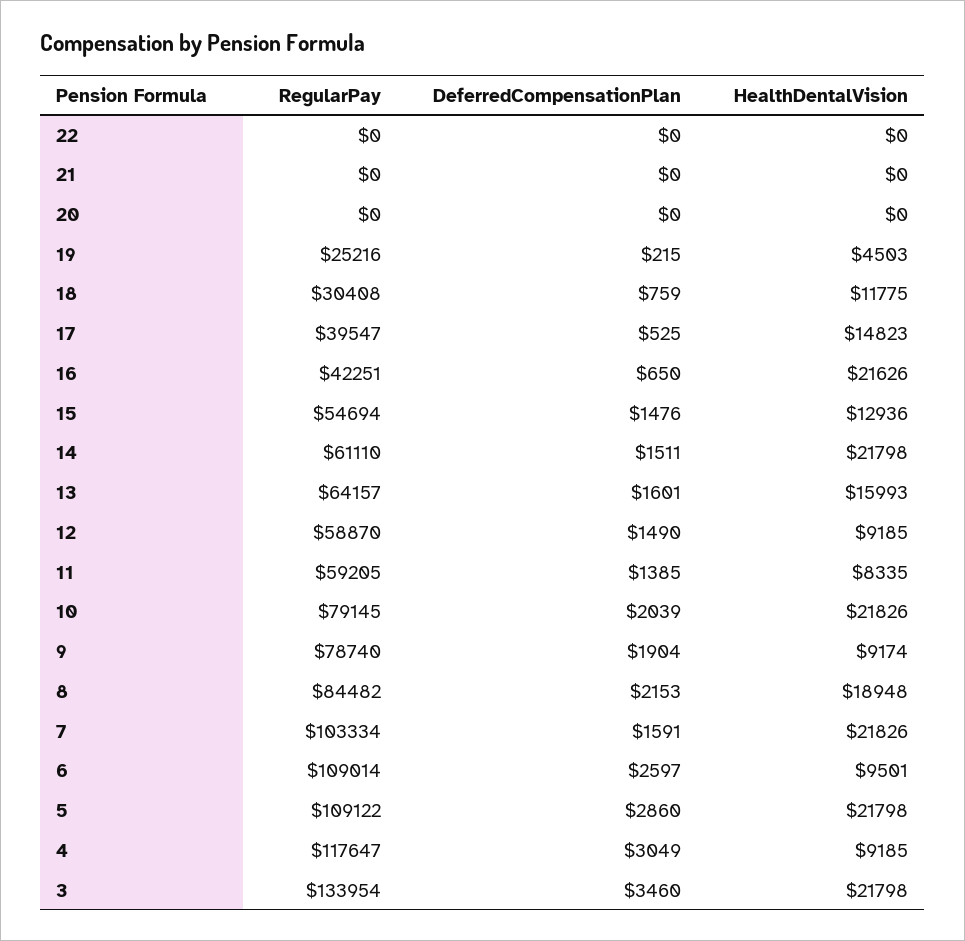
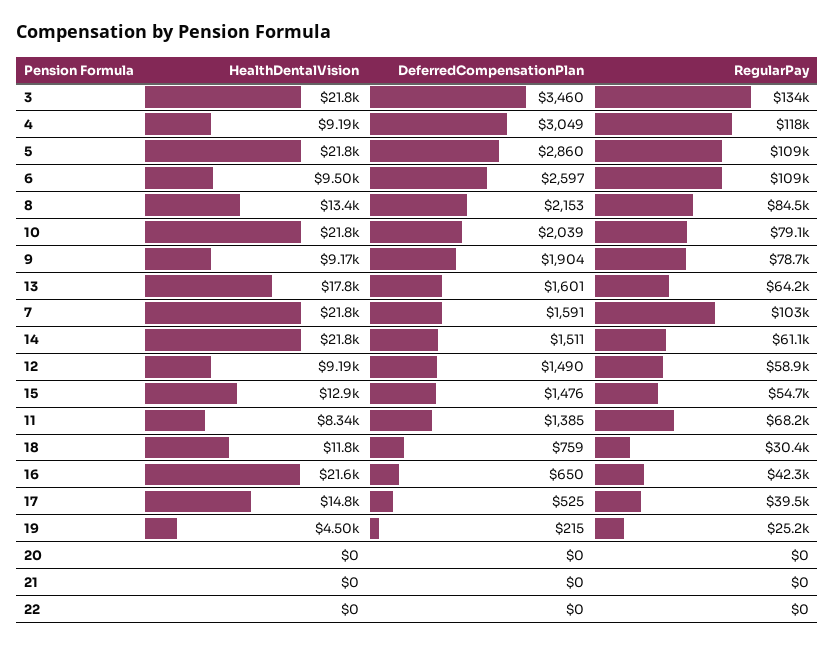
  {
    "RegularPay": {
      "22": 0,
      "21": 0,
      "20": 0,
      "19": 25216,
      "18": 30408,
      "17": 39547,
      "16": 42251,
      "15": 54694,
      "14": 61110,
      "13": 64157,
      "12": 58870,
-     "11": 59205,
+     "11": 68200,
      "10": 79145,
      "9": 78740,
      "8": 84482,
      "7": 103334,
      "6": 109014,
      "5": 109122,
      "4": 117647,
      "3": 133954
    },
    "DeferredCompensationPlan": {
      "22": 0,
      "21": 0,
      "20": 0,
      "19": 215,
      "18": 759,
      "17": 525,
      "16": 650,
      "15": 1476,
      "14": 1511,
      "13": 1601,
      "12": 1490,
      "11": 1385,
      "10": 2039,
      "9": 1904,
      "8": 2153,
      "7": 1591,
      "6": 2597,
      "5": 2860,
      "4": 3049,
      "3": 3460
    },
    "HealthDentalVision": {
      "22": 0,
      "21": 0,
      "20": 0,
      "19": 4503,
      "18": 11775,
      "17": 14823,
      "16": 21626,
      "15": 12936,
      "14": 21798,
-     "13": 15993,
+     "13": 17800,
      "12": 9185,
      "11": 8335,
      "10": 21826,
      "9": 9174,
-     "8": 18948,
+     "8": 13400,
      "7": 21826,
      "6": 9501,
      "5": 21798,
      "4": 9185,
      "3": 21798
    }
  }

